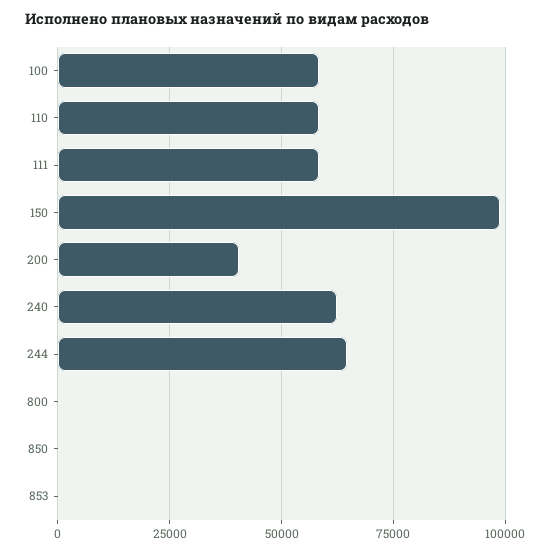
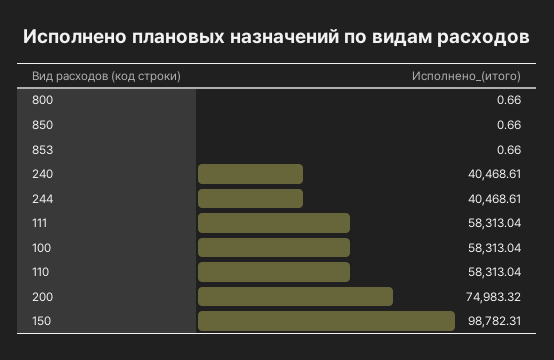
  {
    "100": 58313.04,
    "110": 58313.04,
    "111": 58313.04,
    "150": 98782.31,
-   "200": 40000,
+   "200": 74983.32,
-   "240": 62500,
+   "240": 40468.61,
-   "244": 65000,
+   "244": 40468.61,
    "800": 0.66,
    "850": 0.66,
    "853": 0.66
  }

